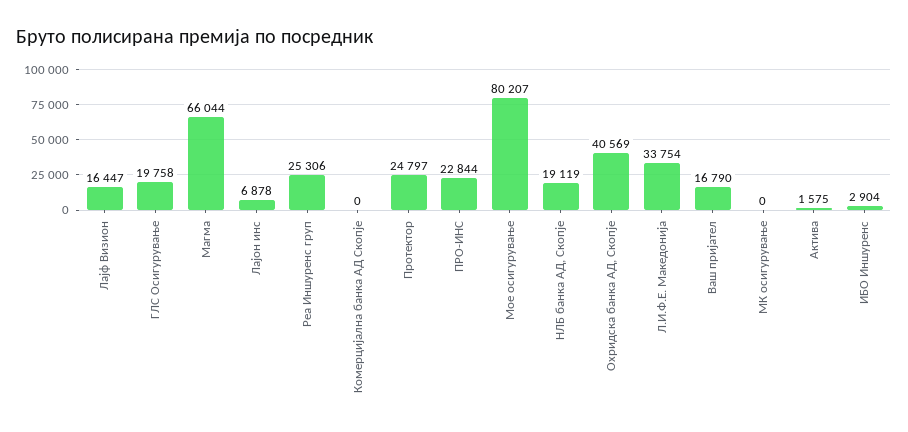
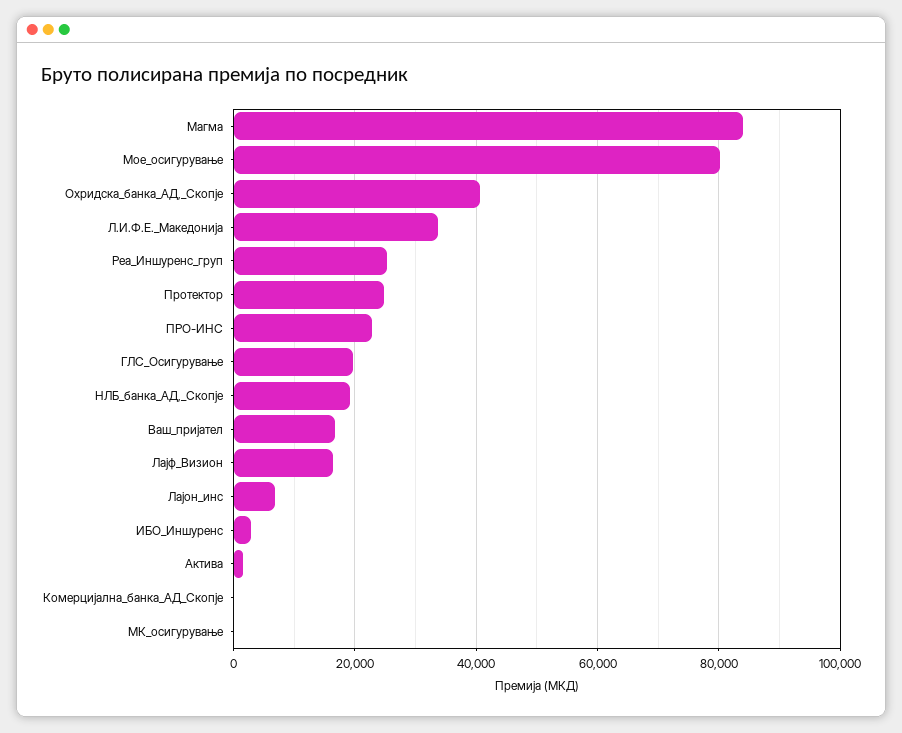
  {
    "Лајф Визион": 16447,
    "ГЛС Осигурување": 19758,
-   "Магма": 66044,
+   "Магма": 84000,
    "Лајон инс": 6878,
    "Реа Иншуренс груп": 25306,
    "Комерцијална банка АД Скопје": 0,
    "Протектор": 24797,
    "ПРО-ИНС": 22844,
    "Мое осигурување": 80207,
    "НЛБ банка АД, Скопје": 19119,
    "Охридска банка АД, Скопје": 40569,
    "Л.И.Ф.Е. Македонија": 33754,
    "Ваш пријател": 16790,
    "МК осигурување": 0,
    "Актива": 1575,
    "ИБО Иншуренс": 2904
  }

